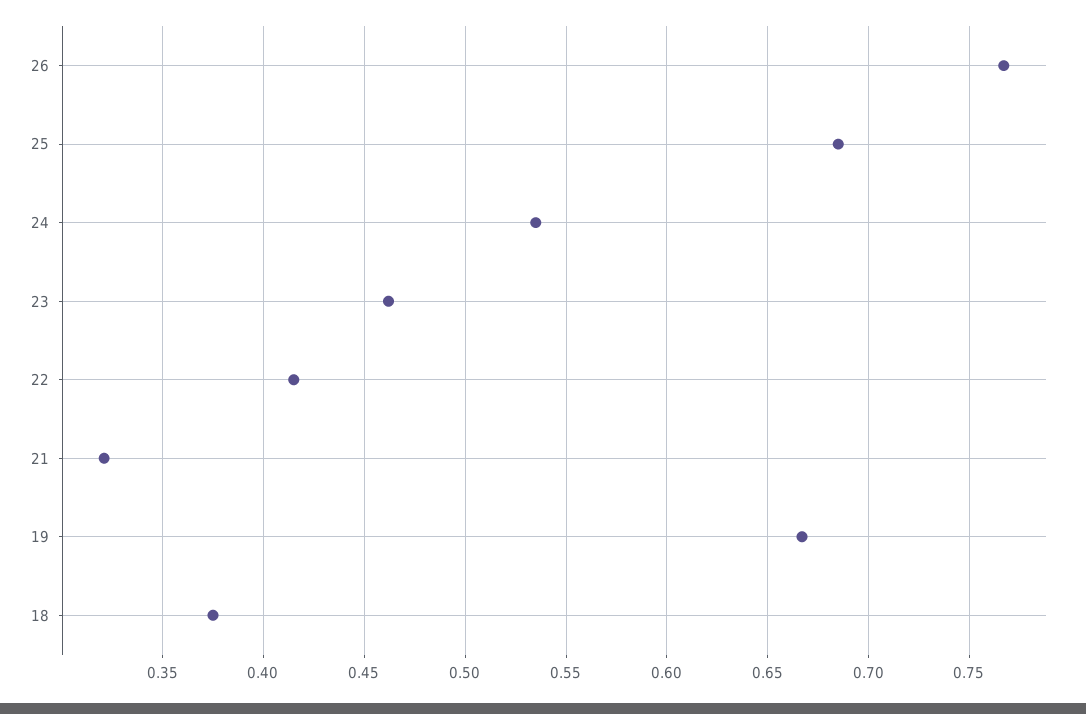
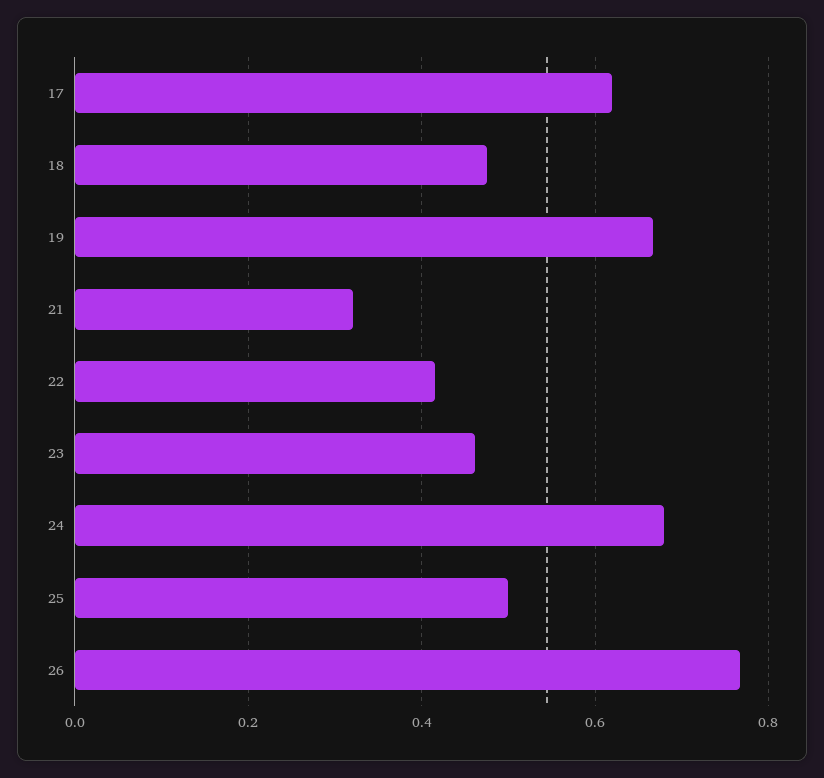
  {
    "26": 0.765,
-   "25": 0.685,
+   "25": 0.5,
-   "24": 0.535,
+   "24": 0.68,
    "23": 0.46,
    "22": 0.415,
    "21": 0.32,
    "19": 0.665,
-   "18": 0.375
+   "18": 0.48,
+   "17": 0.62
  }

